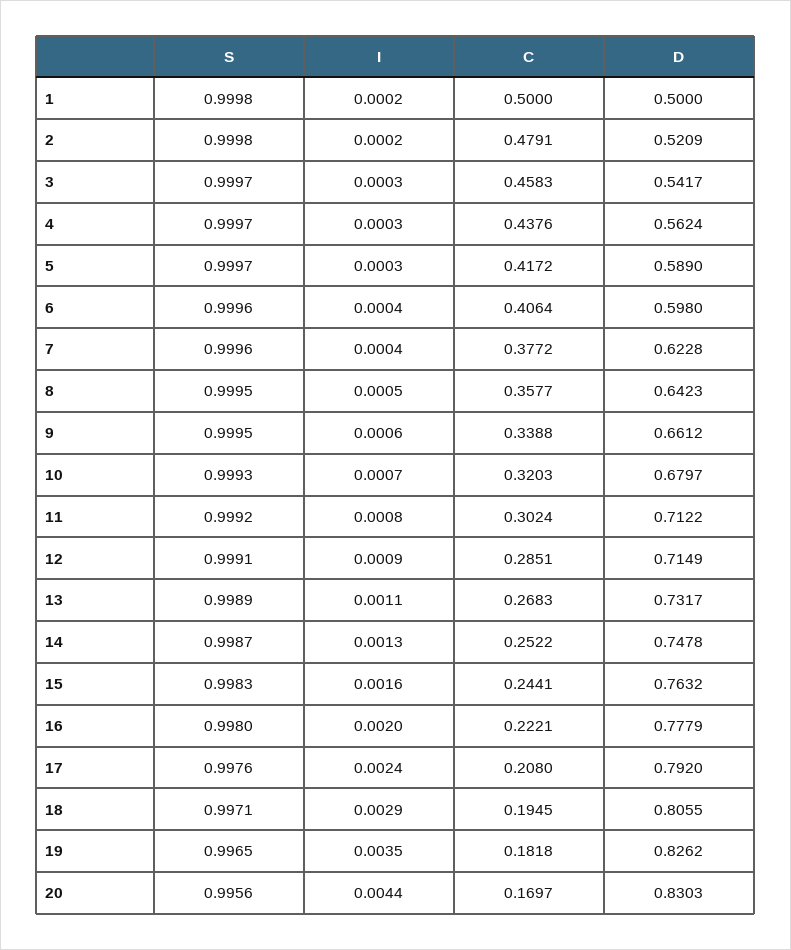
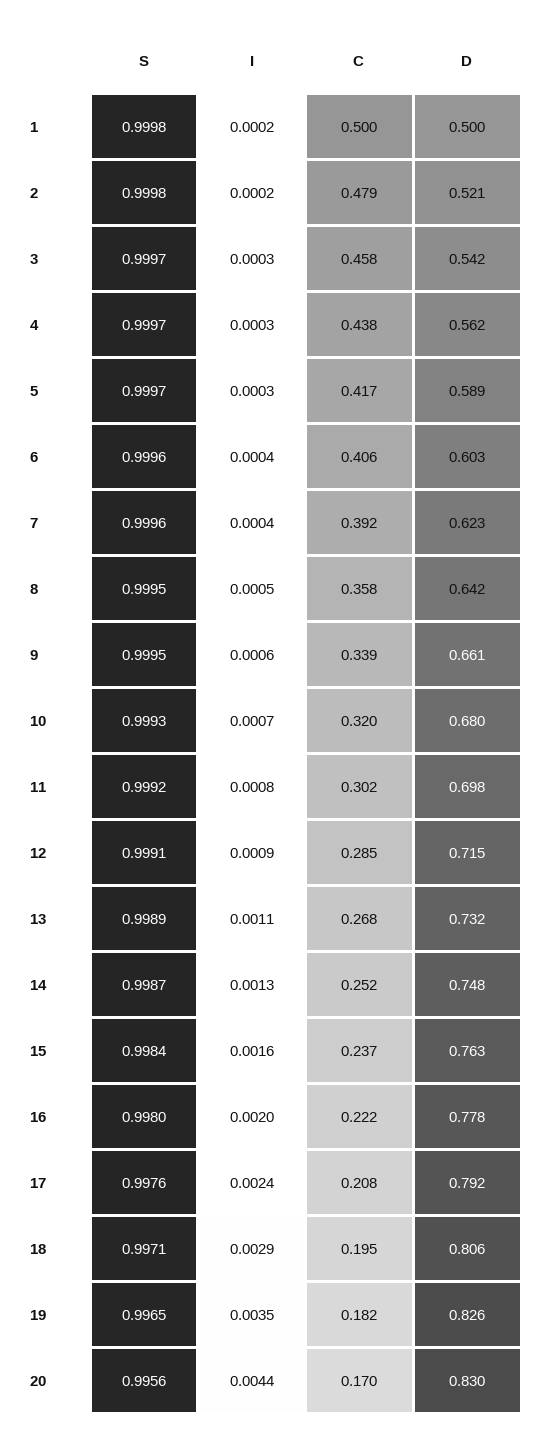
  {
    "S": {
      "1": 0.9998,
      "2": 0.9998,
      "3": 0.9997,
      "4": 0.9997,
      "5": 0.9997,
      "6": 0.9996,
      "7": 0.9996,
      "8": 0.9995,
      "9": 0.9995,
      "10": 0.9993,
      "11": 0.9992,
      "12": 0.9991,
      "13": 0.9989,
      "14": 0.9987,
-     "15": 0.9983,
+     "15": 0.9984,
      "16": 0.998,
      "17": 0.9976,
      "18": 0.9971,
      "19": 0.9965,
      "20": 0.9956
    },
    "I": {
      "1": 0.0002,
      "2": 0.0002,
      "3": 0.0003,
      "4": 0.0003,
      "5": 0.0003,
      "6": 0.0004,
      "7": 0.0004,
      "8": 0.0005,
      "9": 0.0006,
      "10": 0.0007,
      "11": 0.0008,
      "12": 0.0009,
      "13": 0.0011,
      "14": 0.0013,
      "15": 0.0016,
      "16": 0.002,
      "17": 0.0024,
      "18": 0.0029,
      "19": 0.0035,
      "20": 0.0044
    },
    "C": {
      "1": 0.5,
      "2": 0.4791,
      "3": 0.4583,
      "4": 0.4376,
      "5": 0.4172,
      "6": 0.4064,
-     "7": 0.3772,
+     "7": 0.392,
      "8": 0.3577,
      "9": 0.3388,
      "10": 0.3203,
      "11": 0.3024,
      "12": 0.2851,
      "13": 0.2683,
      "14": 0.2522,
-     "15": 0.2441,
+     "15": 0.237,
      "16": 0.2221,
      "17": 0.208,
      "18": 0.1945,
      "19": 0.1818,
      "20": 0.1697
    },
    "D": {
      "1": 0.5,
      "2": 0.5209,
      "3": 0.5417,
      "4": 0.5624,
      "5": 0.589,
-     "6": 0.598,
+     "6": 0.603,
      "7": 0.6228,
      "8": 0.6423,
      "9": 0.6612,
      "10": 0.6797,
-     "11": 0.7122,
+     "11": 0.698,
      "12": 0.7149,
      "13": 0.7317,
      "14": 0.7478,
      "15": 0.7632,
      "16": 0.7779,
      "17": 0.792,
      "18": 0.8055,
      "19": 0.8262,
      "20": 0.8303
    }
  }

